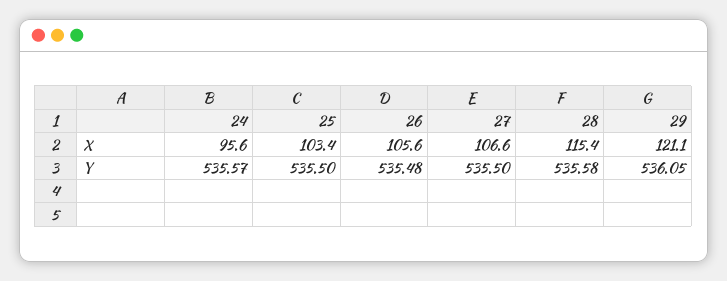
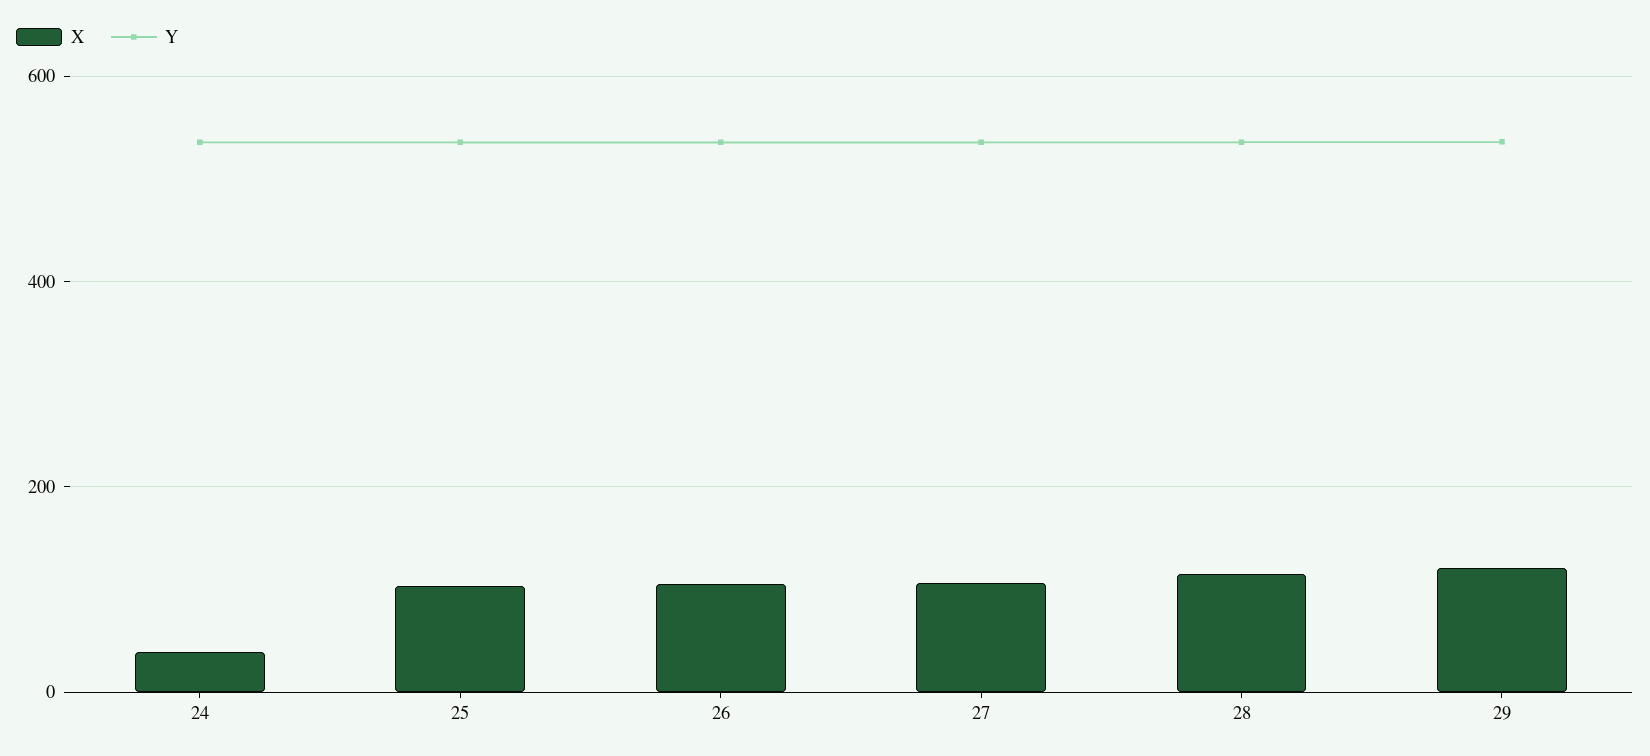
  {
    "X": {
-     "24": 95.6,
+     "24": 40,
      "25": 103.4,
      "26": 105.6,
      "27": 106.6,
      "28": 115.4,
      "29": 121.1
    },
    "Y": {
      "24": 535.57,
      "25": 535.5,
      "26": 535.48,
      "27": 535.5,
      "28": 535.58,
      "29": 536.05
    }
  }

